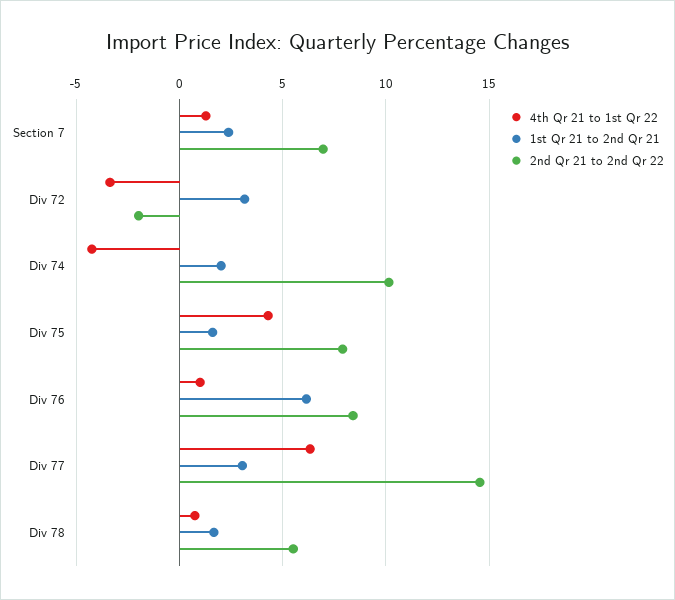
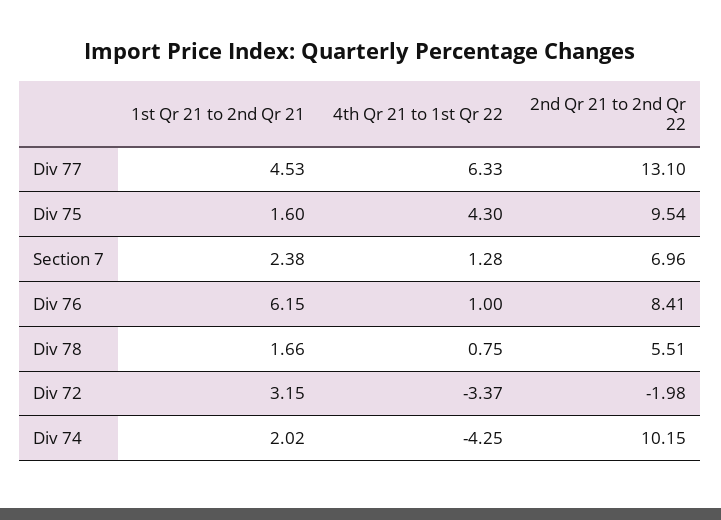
  {
    "4th Qr 21 to 1st Qr 22": {
      "Section 7": 1.28,
      "Div 72": -3.37,
      "Div 74": -4.25,
      "Div 75": 4.3,
      "Div 76": 1,
      "Div 77": 6.33,
      "Div 78": 0.75
    },
    "1st Qr 21 to 2nd Qr 21": {
      "Section 7": 2.38,
      "Div 72": 3.15,
      "Div 74": 2.02,
      "Div 75": 1.6,
      "Div 76": 6.15,
-     "Div 77": 3,
+     "Div 77": 4.53,
      "Div 78": 1.66
    },
    "2nd Qr 21 to 2nd Qr 22": {
      "Section 7": 6.96,
      "Div 72": -1.98,
      "Div 74": 10.15,
-     "Div 75": 8,
+     "Div 75": 9.54,
      "Div 76": 8.41,
-     "Div 77": 14.5,
+     "Div 77": 13.1,
      "Div 78": 5.51
    }
  }

